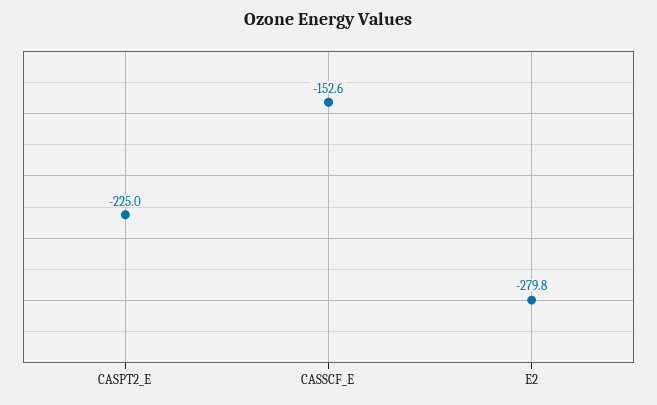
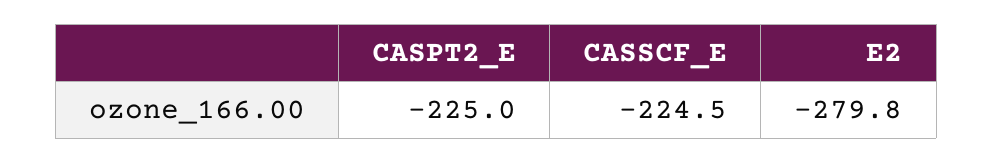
  {
    "CASPT2_E": -225,
-   "CASSCF_E": -152.6,
+   "CASSCF_E": -224.5,
    "E2": -279.8
  }

